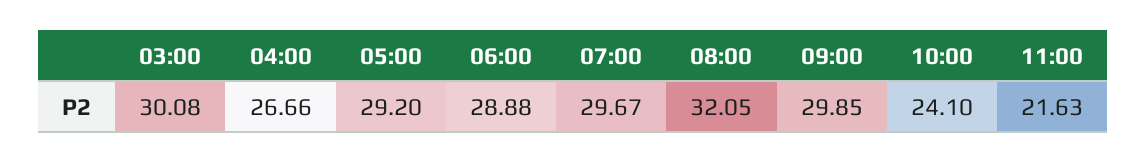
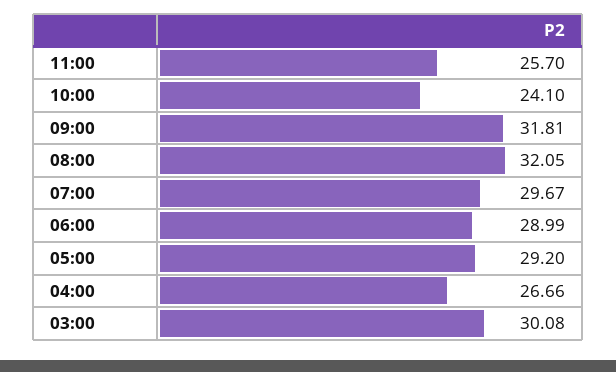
  {
    "03:00": 30.08,
    "04:00": 26.66,
    "05:00": 29.2,
-   "06:00": 28.88,
+   "06:00": 28.99,
    "07:00": 29.67,
    "08:00": 32.05,
-   "09:00": 29.85,
+   "09:00": 31.81,
    "10:00": 24.1,
-   "11:00": 21.63
+   "11:00": 25.7
  }

